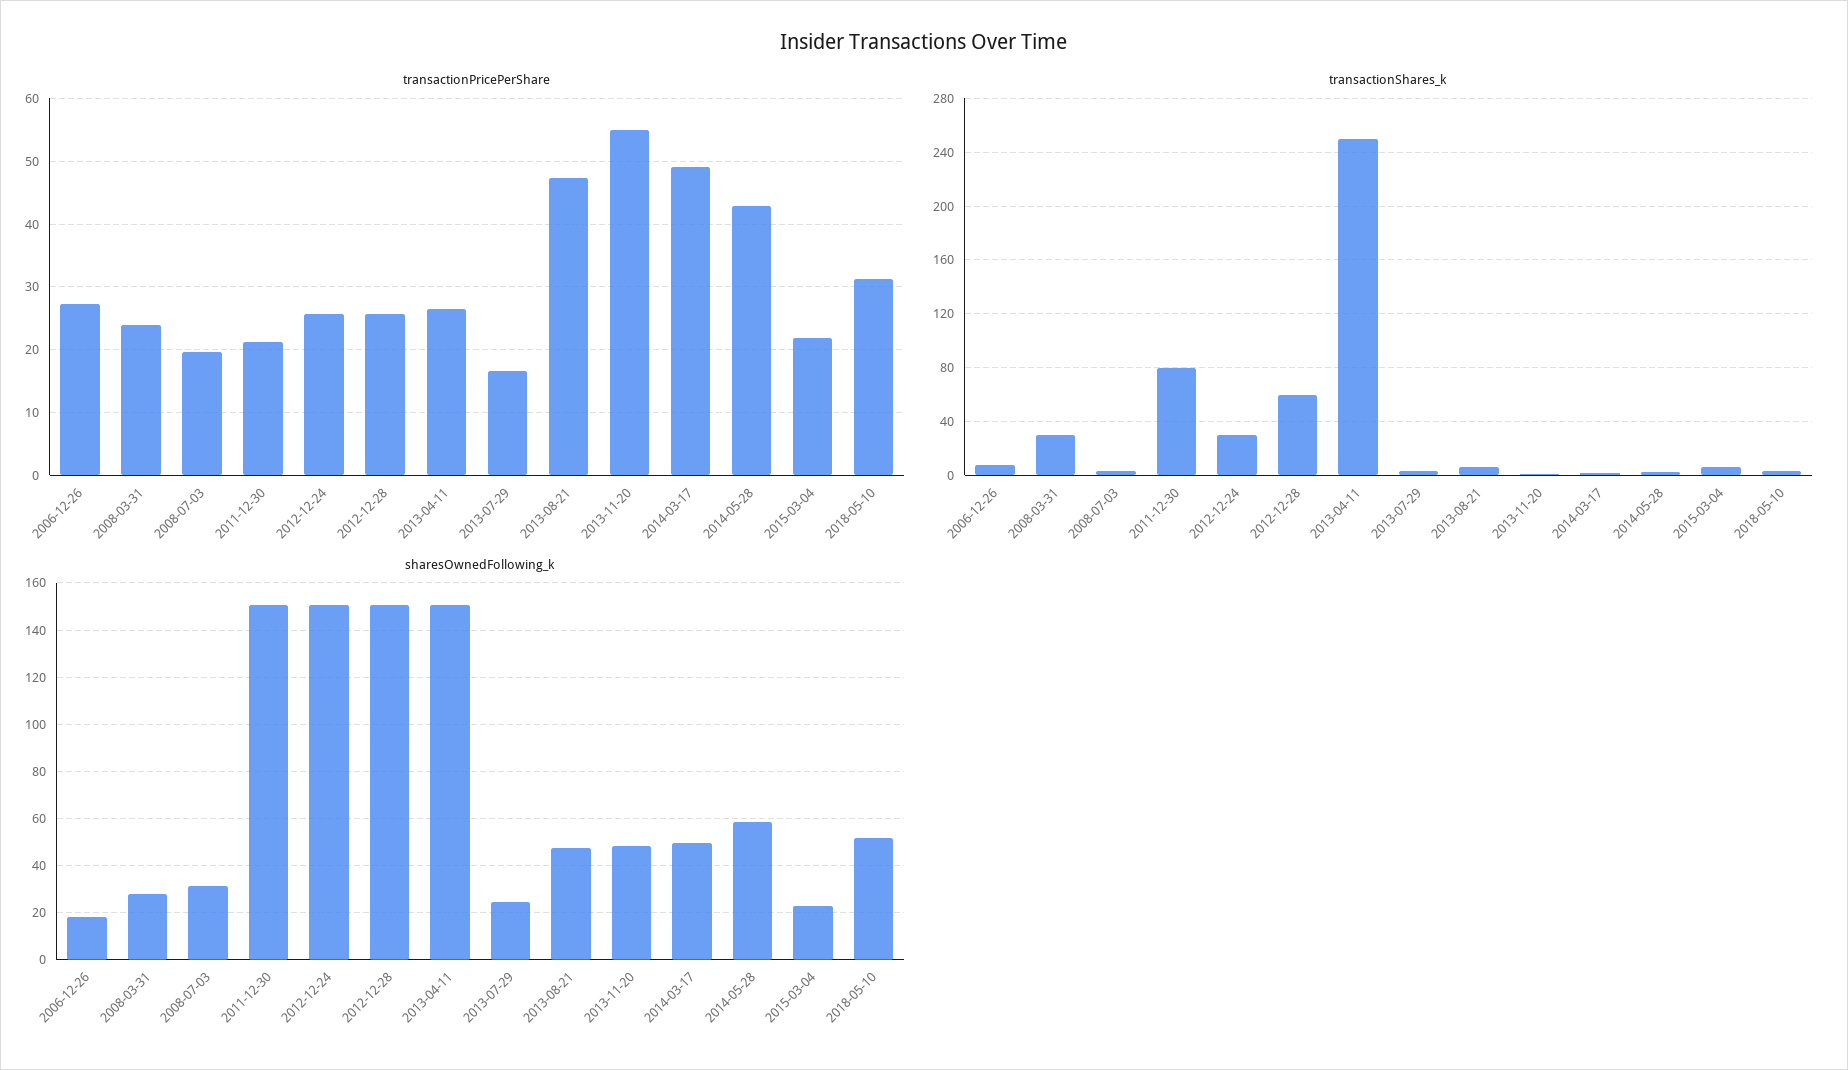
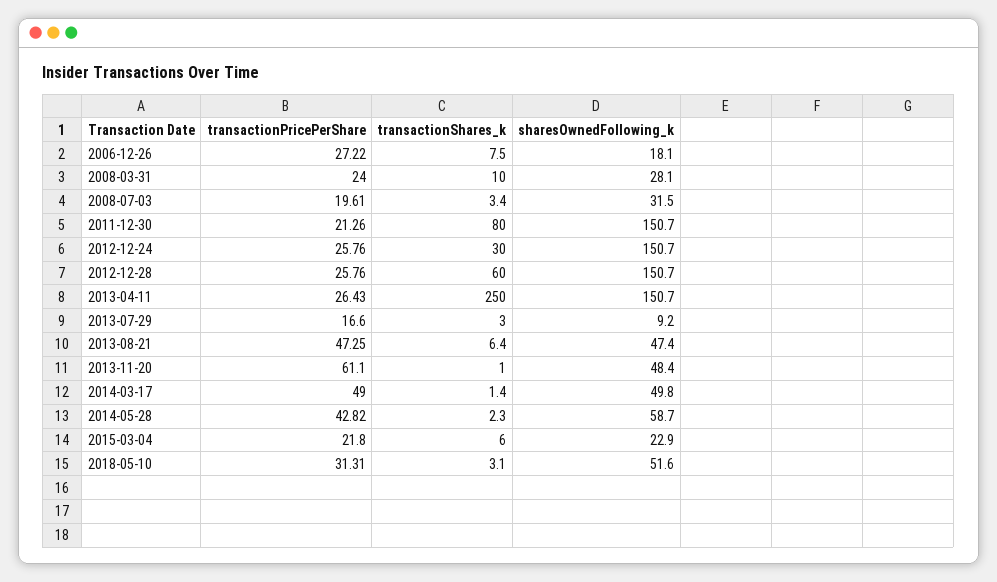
  {
    "transactionPricePerShare": {
      "2006-12-26": 27.22,
      "2008-03-31": 24,
      "2008-07-03": 19.61,
      "2011-12-30": 21.26,
      "2012-12-24": 25.76,
      "2012-12-28": 25.76,
      "2013-04-11": 26.43,
      "2013-07-29": 16.6,
      "2013-08-21": 47.25,
-     "2013-11-20": 55,
+     "2013-11-20": 61.1,
      "2014-03-17": 49,
      "2014-05-28": 42.82,
      "2015-03-04": 21.8,
      "2018-05-10": 31.31
    },
    "transactionShares_k": {
      "2006-12-26": 7.5,
-     "2008-03-31": 30,
+     "2008-03-31": 10,
      "2008-07-03": 3.4,
      "2011-12-30": 80,
      "2012-12-24": 30,
      "2012-12-28": 60,
      "2013-04-11": 250,
      "2013-07-29": 3,
      "2013-08-21": 6.4,
      "2013-11-20": 1,
      "2014-03-17": 1.4,
      "2014-05-28": 2.3,
      "2015-03-04": 6,
      "2018-05-10": 3.1
    },
    "sharesOwnedFollowing_k": {
      "2006-12-26": 18.1,
      "2008-03-31": 28.1,
      "2008-07-03": 31.5,
      "2011-12-30": 150.7,
      "2012-12-24": 150.7,
      "2012-12-28": 150.7,
      "2013-04-11": 150.7,
-     "2013-07-29": 25,
+     "2013-07-29": 9.2,
      "2013-08-21": 47.4,
      "2013-11-20": 48.4,
      "2014-03-17": 49.8,
      "2014-05-28": 58.7,
      "2015-03-04": 22.9,
      "2018-05-10": 51.6
    }
  }

